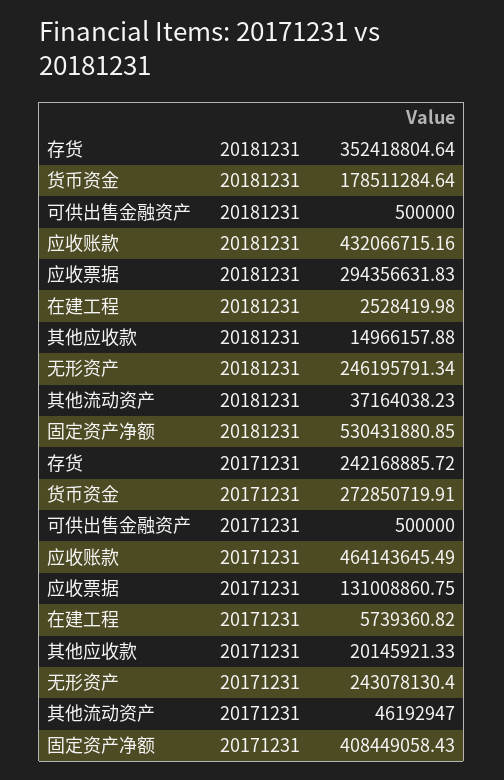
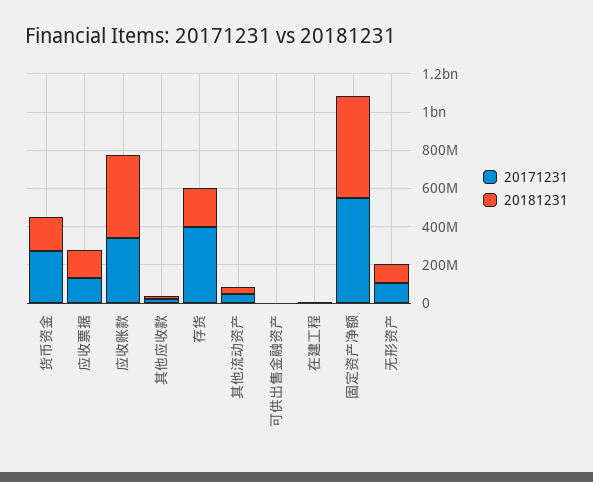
  {
    "20181231": {
-     "存货": 352418804.64,
+     "存货": 200000000,
      "货币资金": 178511284.64,
      "可供出售金融资产": 500000,
      "应收账款": 432066715.16,
-     "应收票据": 294356631.83,
+     "应收票据": 150000000,
      "在建工程": 2528419.98,
      "其他应收款": 14966157.88,
-     "无形资产": 246195791.34,
+     "无形资产": 100000000,
      "其他流动资产": 37164038.23,
      "固定资产净额": 530431880.85
    },
    "20171231": {
-     "存货": 242168885.72,
+     "存货": 400000000,
      "货币资金": 272850719.91,
      "可供出售金融资产": 500000,
-     "应收账款": 464143645.49,
+     "应收账款": 350000000,
      "应收票据": 131008860.75,
      "在建工程": 5739360.82,
      "其他应收款": 20145921.33,
-     "无形资产": 243078130.4,
+     "无形资产": 100000000,
      "其他流动资产": 46192947,
-     "固定资产净额": 408449058.43
+     "固定资产净额": 550000000
    }
  }

